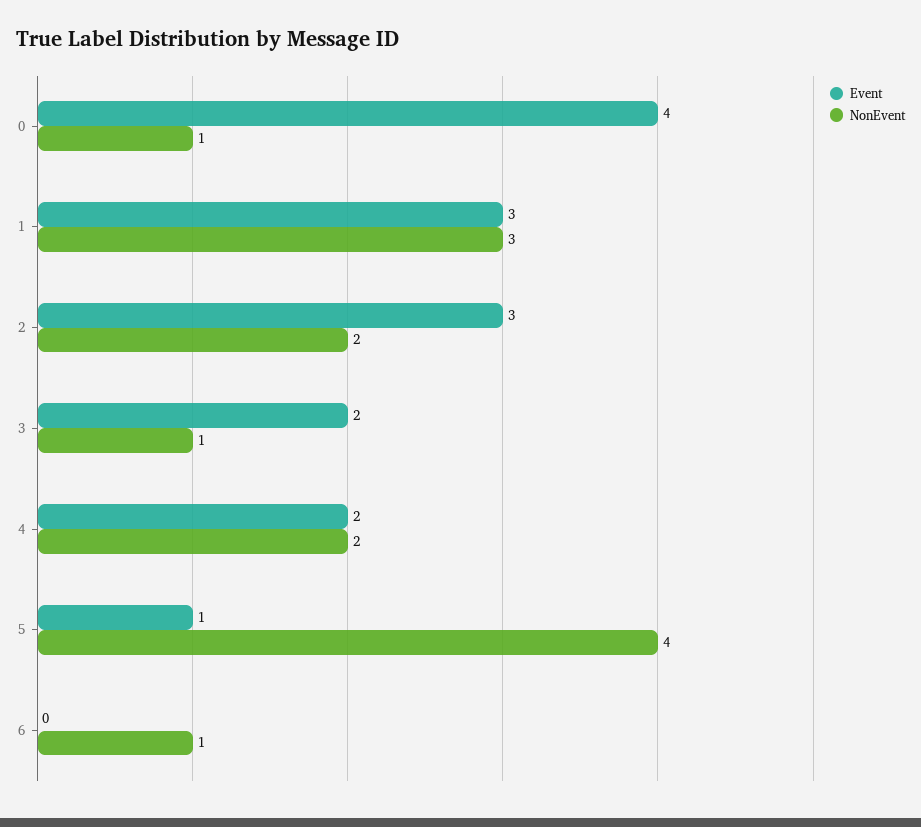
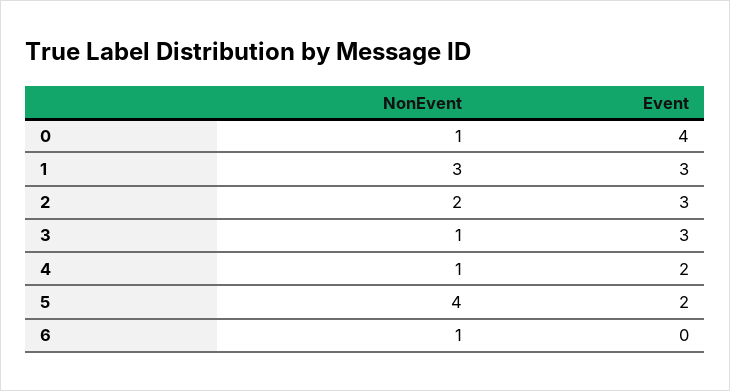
  {
    "Event": {
      "0": 4,
      "1": 3,
      "2": 3,
-     "3": 2,
+     "3": 3,
      "4": 2,
-     "5": 1,
+     "5": 2,
      "6": 0
    },
    "NonEvent": {
      "0": 1,
      "1": 3,
      "2": 2,
      "3": 1,
-     "4": 2,
+     "4": 1,
      "5": 4,
      "6": 1
    }
  }

